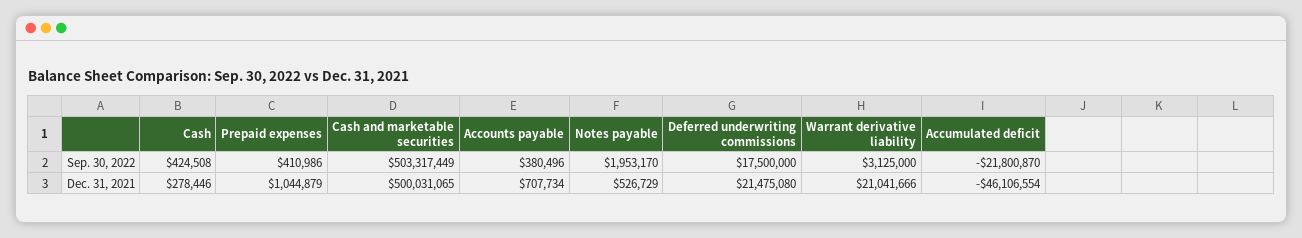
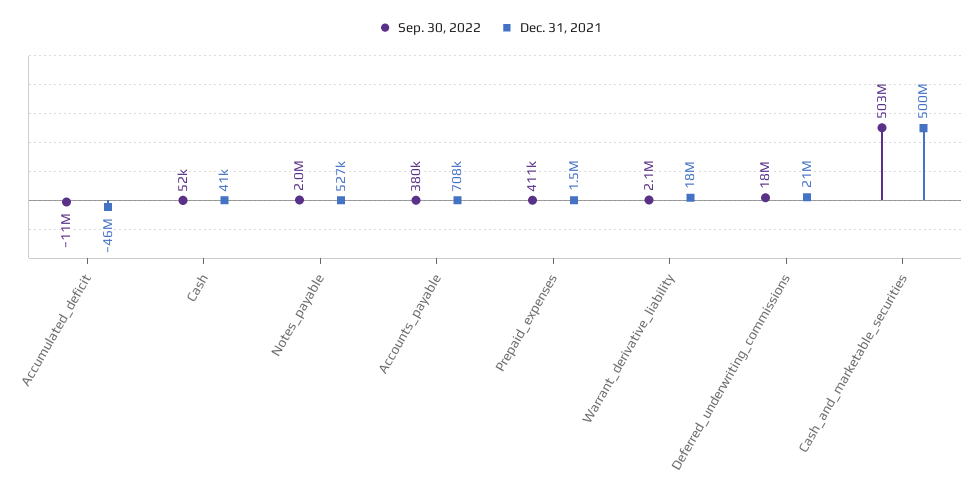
  {
    "Sep. 30, 2022": {
-     "Cash": 424508,
+     "Cash": 52000,
      "Prepaid expenses": 410986,
      "Cash and marketable securities": 503317449,
      "Accounts payable": 380496,
      "Notes payable": 1953170,
      "Deferred underwriting commissions": 17500000,
-     "Warrant derivative liability": 3125000,
+     "Warrant derivative liability": 2100000,
-     "Accumulated deficit": -21800870
+     "Accumulated deficit": -11000000
    },
    "Dec. 31, 2021": {
-     "Cash": 278446,
+     "Cash": 41000,
-     "Prepaid expenses": 1044879,
+     "Prepaid expenses": 1500000,
      "Cash and marketable securities": 500031065,
      "Accounts payable": 707734,
      "Notes payable": 526729,
      "Deferred underwriting commissions": 21475080,
-     "Warrant derivative liability": 21041666,
+     "Warrant derivative liability": 18000000,
      "Accumulated deficit": -46106554
    }
  }

